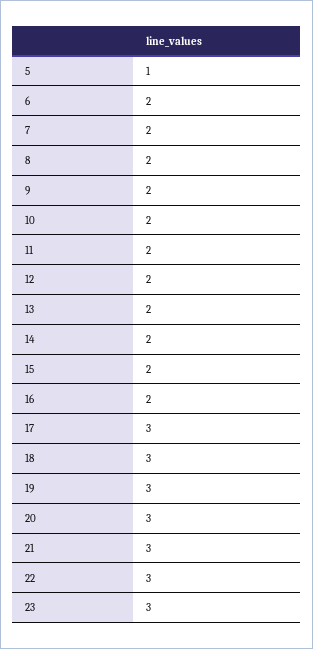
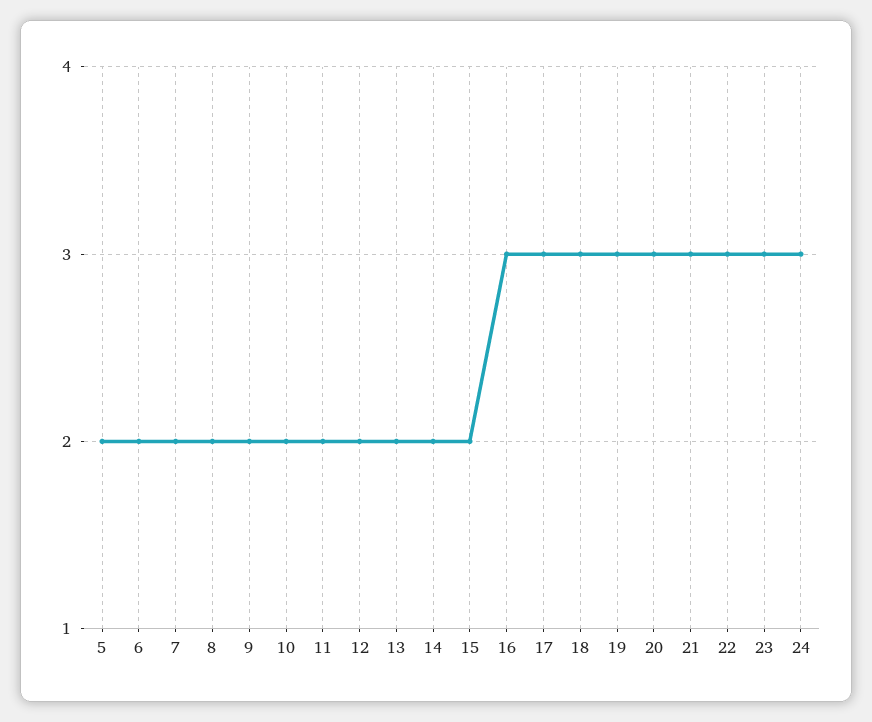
  {
-   "5": 1,
+   "5": 2,
    "6": 2,
    "7": 2,
    "8": 2,
    "9": 2,
    "10": 2,
    "11": 2,
    "12": 2,
    "13": 2,
    "14": 2,
    "15": 2,
-   "16": 2,
+   "16": 3,
    "17": 3,
    "18": 3,
    "19": 3,
    "20": 3,
    "21": 3,
    "22": 3,
-   "23": 3
+   "23": 3,
+   "24": 3
  }

